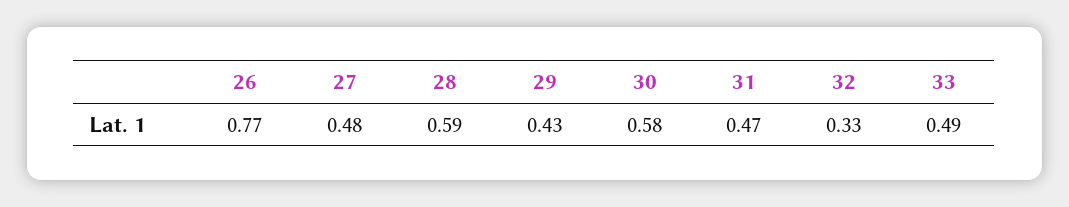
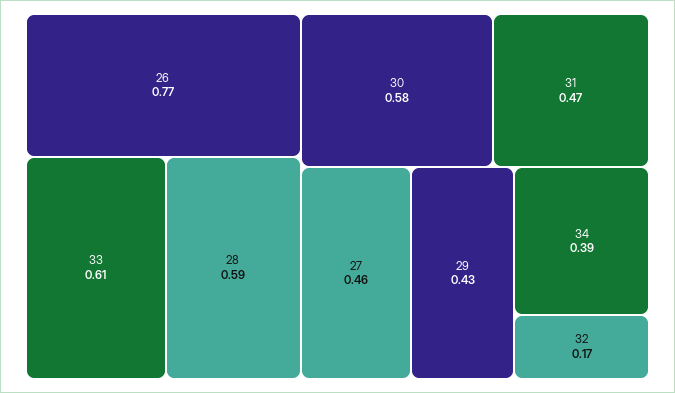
  {
    "26": 0.77,
-   "27": 0.48,
+   "27": 0.46,
    "28": 0.59,
    "29": 0.43,
    "30": 0.58,
    "31": 0.47,
-   "32": 0.33,
+   "32": 0.17,
-   "33": 0.49
+   "33": 0.61,
+   "34": 0.39
  }

